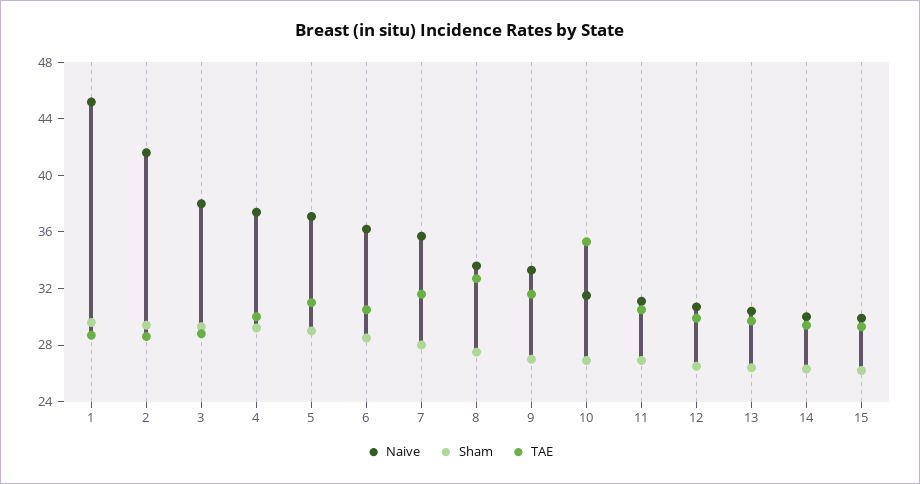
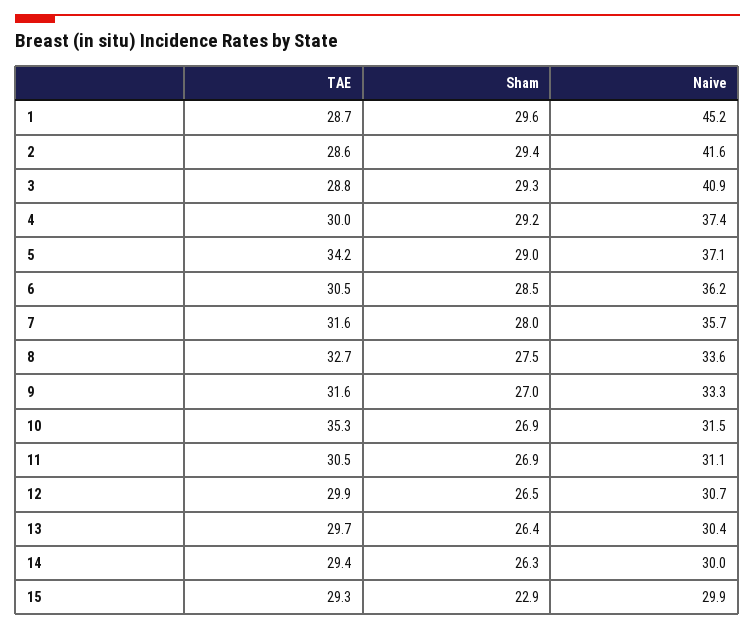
  {
    "Naive": {
      "1": 45.2,
      "2": 41.6,
-     "3": 38,
+     "3": 40.9,
      "4": 37.4,
      "5": 37.1,
      "6": 36.2,
      "7": 35.7,
      "8": 33.6,
      "9": 33.3,
      "10": 31.5,
      "11": 31.1,
      "12": 30.7,
      "13": 30.4,
      "14": 30,
      "15": 29.9
    },
    "Sham": {
      "1": 29.6,
      "2": 29.4,
      "3": 29.3,
      "4": 29.2,
      "5": 29,
      "6": 28.5,
      "7": 28,
      "8": 27.5,
      "9": 27,
      "10": 26.9,
      "11": 26.9,
      "12": 26.5,
      "13": 26.4,
      "14": 26.3,
-     "15": 26
+     "15": 22.9
    },
    "TAE": {
      "1": 28.7,
      "2": 28.6,
      "3": 28.8,
      "4": 30,
-     "5": 31,
+     "5": 34.2,
      "6": 30.5,
      "7": 31.6,
      "8": 32.7,
      "9": 31.6,
      "10": 35.3,
      "11": 30.5,
      "12": 29.9,
      "13": 29.7,
      "14": 29.4,
      "15": 29.3
    }
  }

